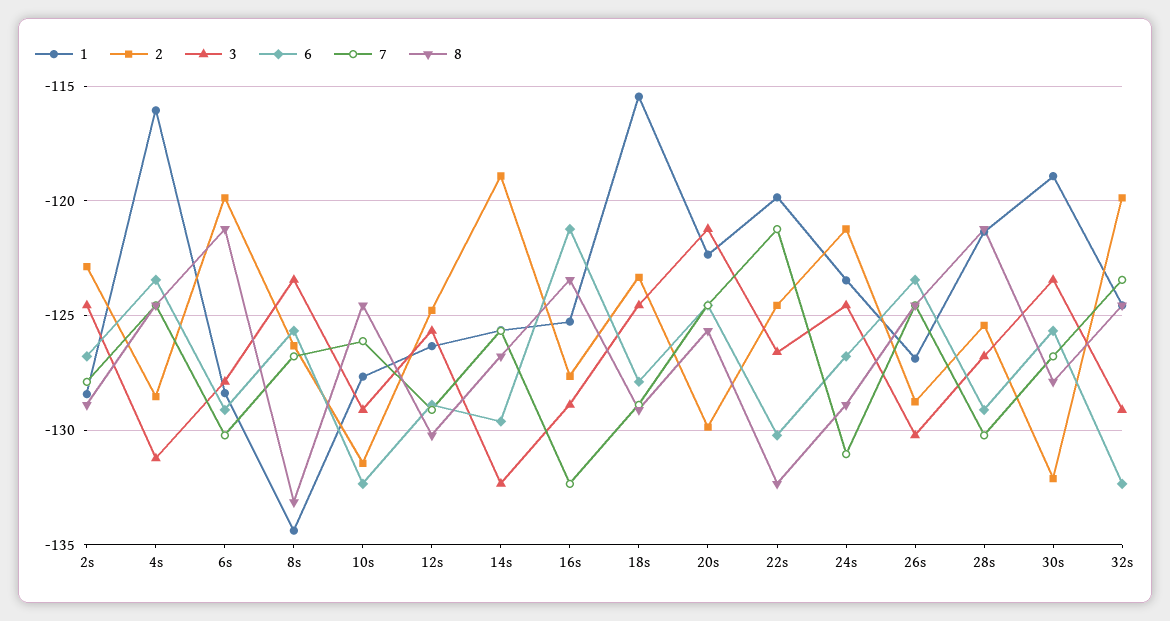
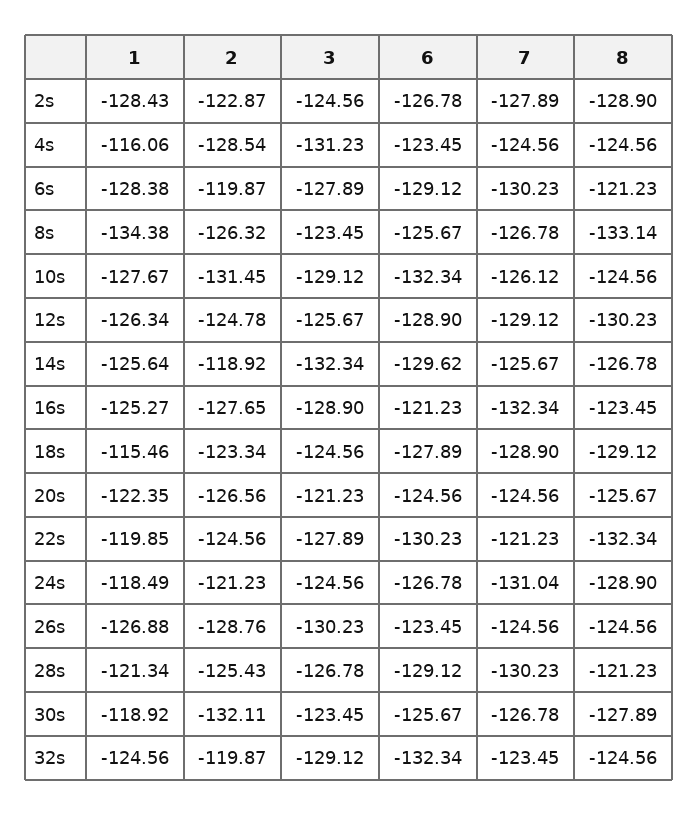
  {
    "1": {
      "2s": -128.43,
      "4s": -116.06,
      "6s": -128.38,
      "8s": -134.38,
      "10s": -127.67,
      "12s": -126.34,
      "14s": -125.64,
      "16s": -125.27,
      "18s": -115.46,
      "20s": -122.35,
      "22s": -119.85,
-     "24s": -123.5,
+     "24s": -118.49,
      "26s": -126.88,
      "28s": -121.34,
      "30s": -118.92,
      "32s": -124.56
    },
    "2": {
      "2s": -122.87,
      "4s": -128.54,
      "6s": -119.87,
      "8s": -126.32,
      "10s": -131.45,
      "12s": -124.78,
      "14s": -118.92,
      "16s": -127.65,
      "18s": -123.34,
-     "20s": -130,
+     "20s": -126.56,
      "22s": -124.56,
      "24s": -121.23,
      "26s": -128.76,
      "28s": -125.43,
      "30s": -132.11,
      "32s": -119.87
    },
    "3": {
      "2s": -124.56,
      "4s": -131.23,
      "6s": -127.89,
      "8s": -123.45,
      "10s": -129.12,
      "12s": -125.67,
      "14s": -132.34,
      "16s": -128.9,
      "18s": -124.56,
      "20s": -121.23,
-     "22s": -126.5,
+     "22s": -127.89,
      "24s": -124.56,
      "26s": -130.23,
      "28s": -126.78,
      "30s": -123.45,
      "32s": -129.12
    },
    "6": {
      "2s": -126.78,
      "4s": -123.45,
      "6s": -129.12,
      "8s": -125.67,
      "10s": -132.34,
      "12s": -128.9,
      "14s": -129.62,
      "16s": -121.23,
      "18s": -127.89,
      "20s": -124.56,
      "22s": -130.23,
      "24s": -126.78,
      "26s": -123.45,
      "28s": -129.12,
      "30s": -125.67,
      "32s": -132.34
    },
    "7": {
      "2s": -127.89,
      "4s": -124.56,
      "6s": -130.23,
      "8s": -126.78,
      "10s": -126.12,
      "12s": -129.12,
      "14s": -125.67,
      "16s": -132.34,
      "18s": -128.9,
      "20s": -124.56,
      "22s": -121.23,
      "24s": -131.04,
      "26s": -124.56,
      "28s": -130.23,
      "30s": -126.78,
      "32s": -123.45
    },
    "8": {
      "2s": -128.9,
      "4s": -124.56,
      "6s": -121.23,
      "8s": -133.14,
      "10s": -124.56,
      "12s": -130.23,
      "14s": -126.78,
      "16s": -123.45,
      "18s": -129.12,
      "20s": -125.67,
      "22s": -132.34,
      "24s": -128.9,
      "26s": -124.56,
      "28s": -121.23,
      "30s": -127.89,
      "32s": -124.56
    }
  }

